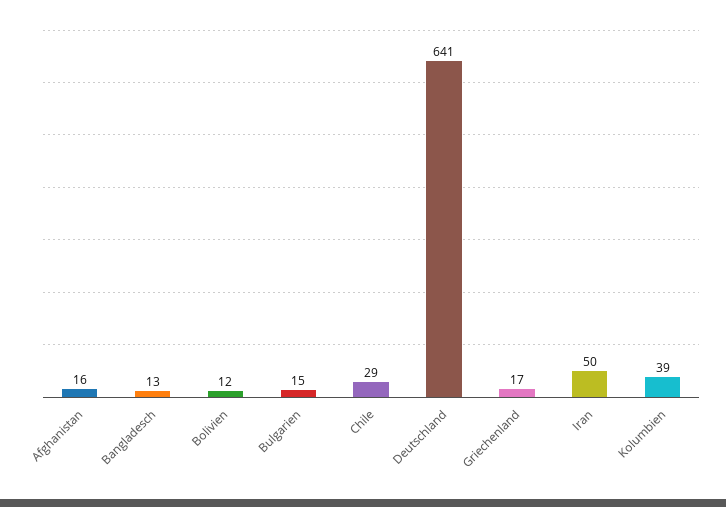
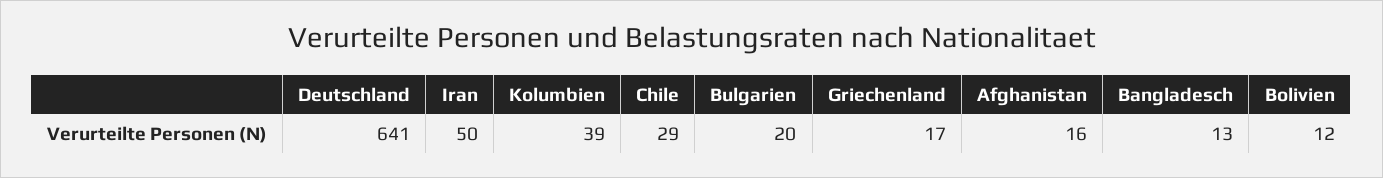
  {
    "Afghanistan": 16,
    "Bangladesch": 13,
    "Bolivien": 12,
-   "Bulgarien": 15,
+   "Bulgarien": 20,
    "Chile": 29,
    "Deutschland": 641,
    "Griechenland": 17,
    "Iran": 50,
    "Kolumbien": 39
  }

